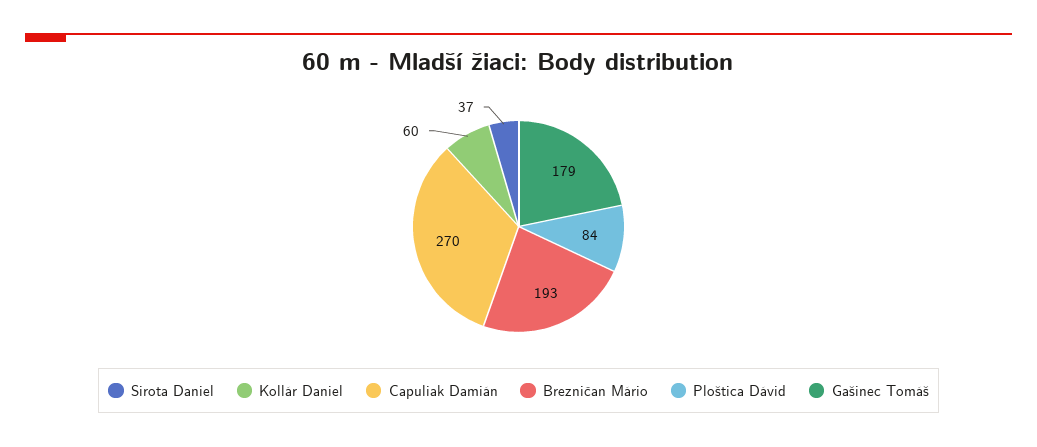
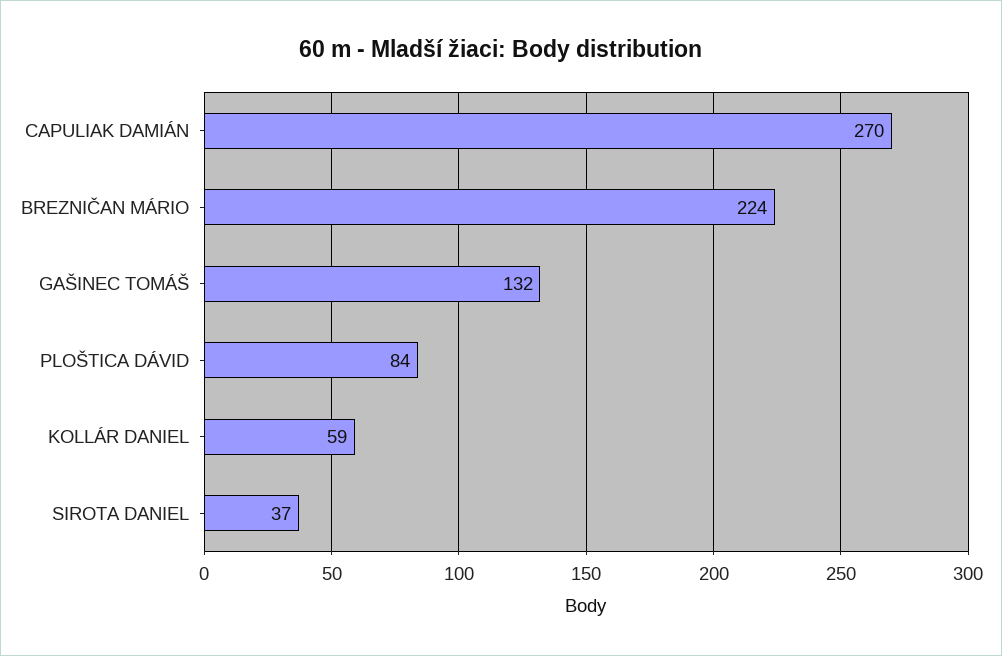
  {
    "Sirota Daniel": 37,
-   "Kollár Daniel": 60,
+   "Kollár Daniel": 59,
    "Capuliak Damián": 270,
-   "Brezničan Mário": 193,
+   "Brezničan Mário": 224,
    "Ploštica Dávid": 84,
-   "Gašinec Tomáš": 179
+   "Gašinec Tomáš": 132
  }

